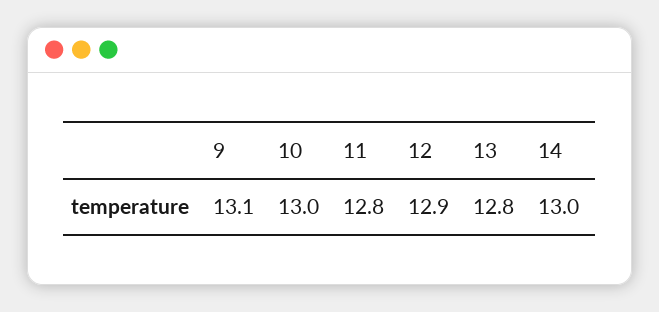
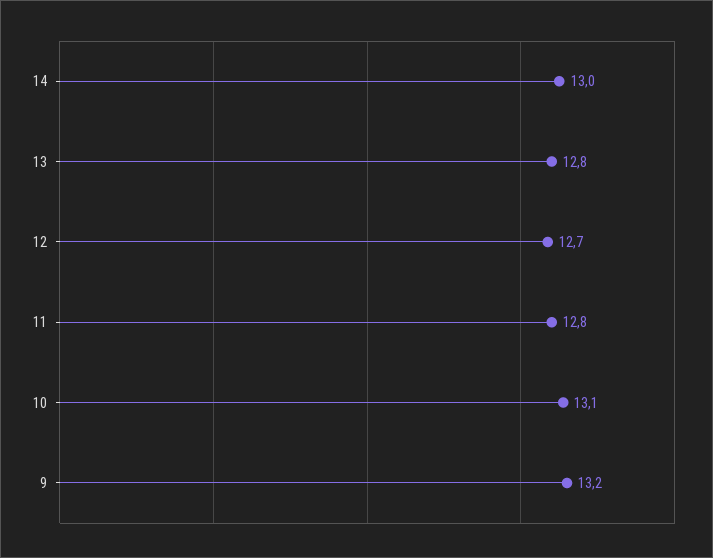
  {
-   "9": 13.1,
+   "9": 13.2,
-   "10": 13,
+   "10": 13.1,
    "11": 12.8,
-   "12": 12.9,
+   "12": 12.7,
    "13": 12.8,
    "14": 13
  }

